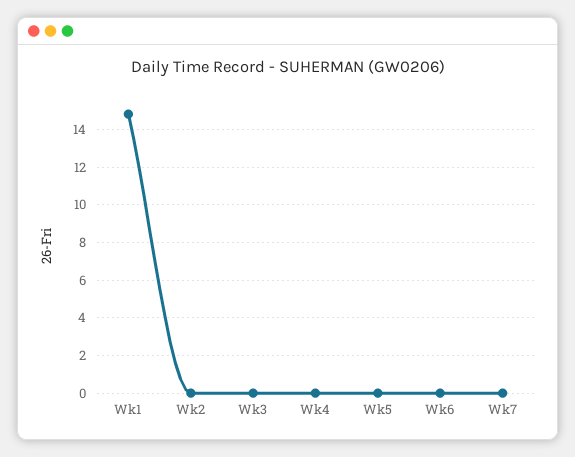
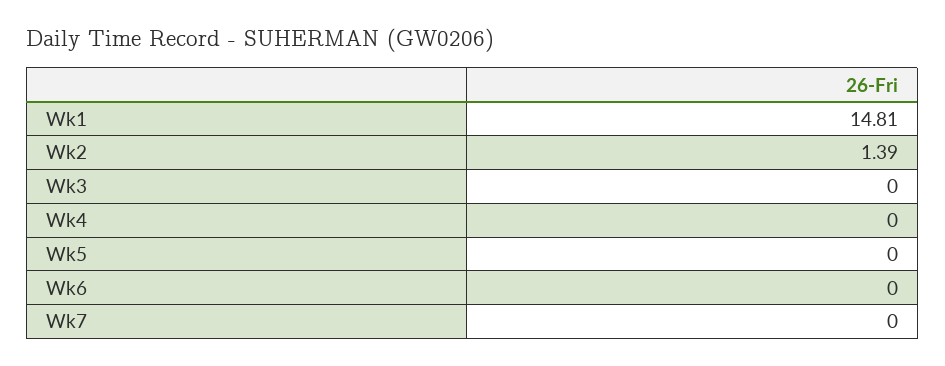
  {
    "Wk1": 14.81,
-   "Wk2": 0,
+   "Wk2": 1.39,
    "Wk3": 0,
    "Wk4": 0,
    "Wk5": 0,
    "Wk6": 0,
    "Wk7": 0
  }

